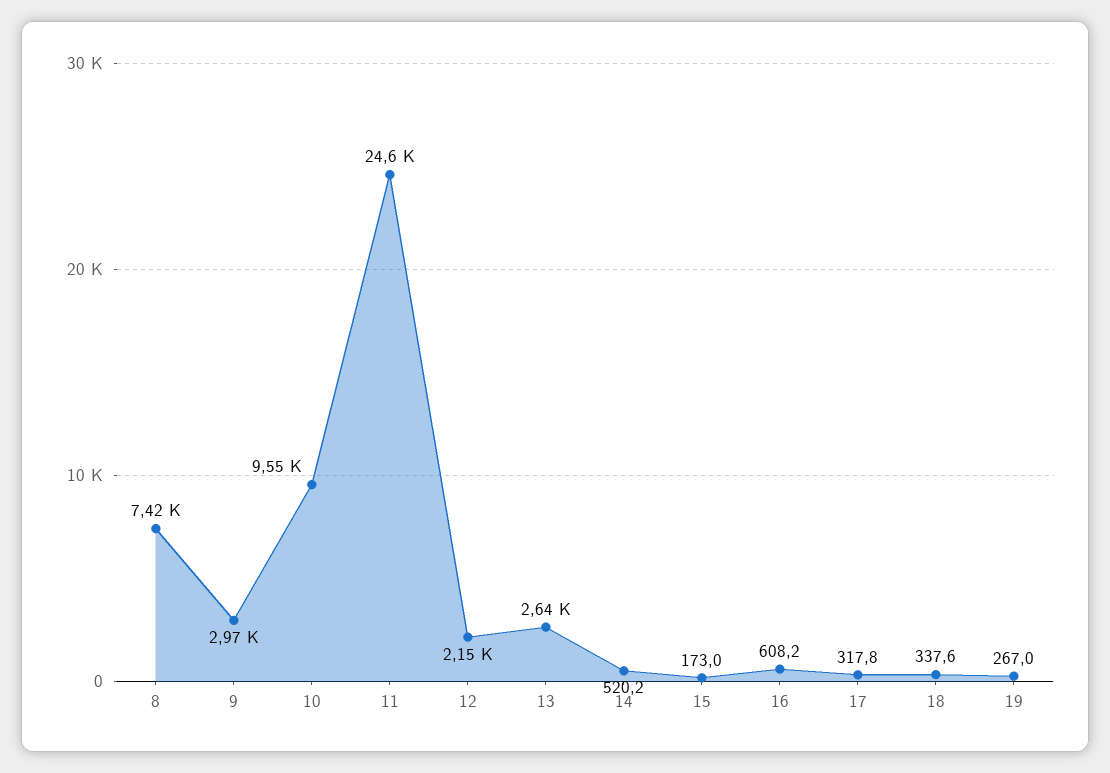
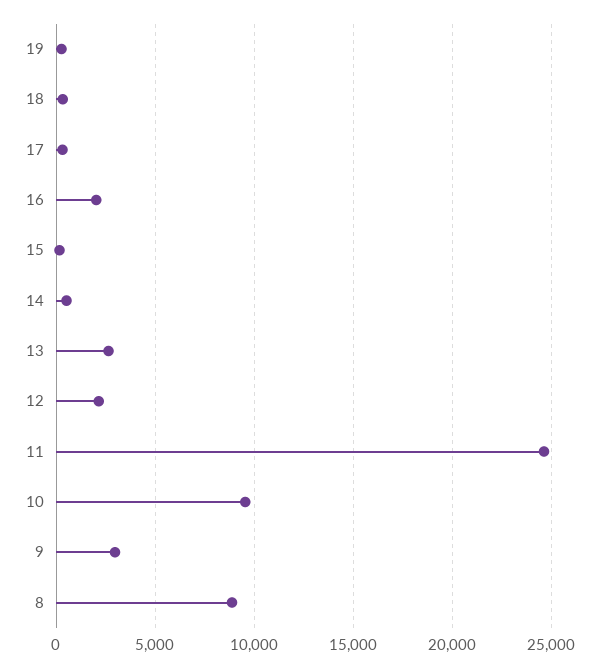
  {
-   "8": 7420,
+   "8": 9000,
    "9": 2970,
    "10": 9550,
    "11": 24600,
    "12": 2150,
    "13": 2640,
    "14": 520.2,
    "15": 173,
-   "16": 608.2,
+   "16": 2000,
    "17": 317.8,
    "18": 337.6,
    "19": 267
  }

